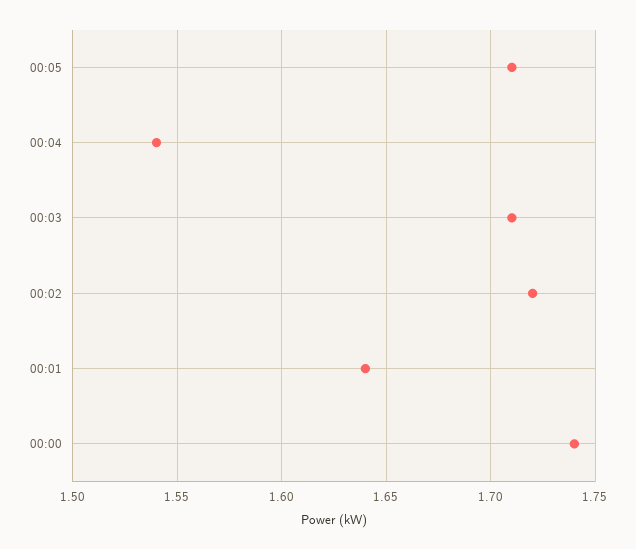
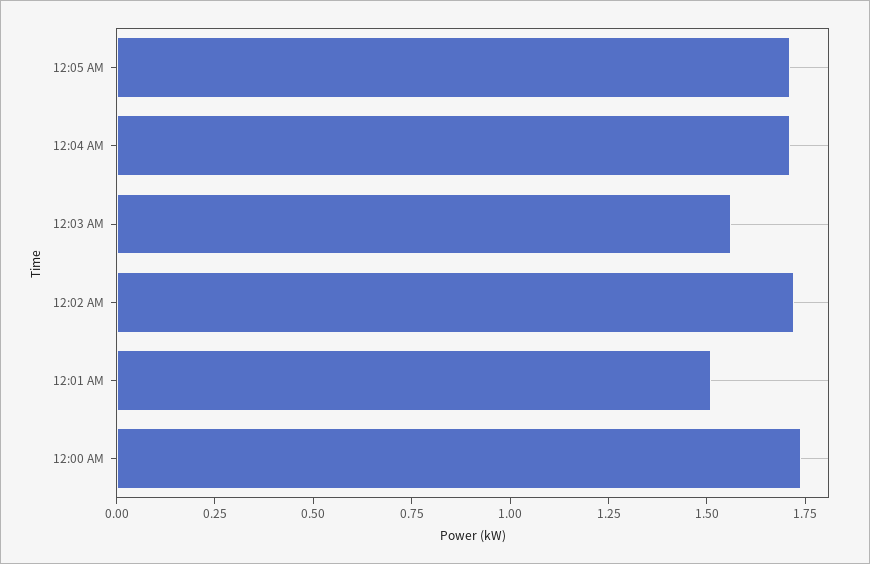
  {
    "00:05": 1.71,
-   "00:04": 1.54,
+   "00:04": 1.7,
-   "00:03": 1.71,
+   "00:03": 1.55,
    "00:02": 1.72,
-   "00:01": 1.64,
+   "00:01": 1.5,
    "00:00": 1.74
  }

